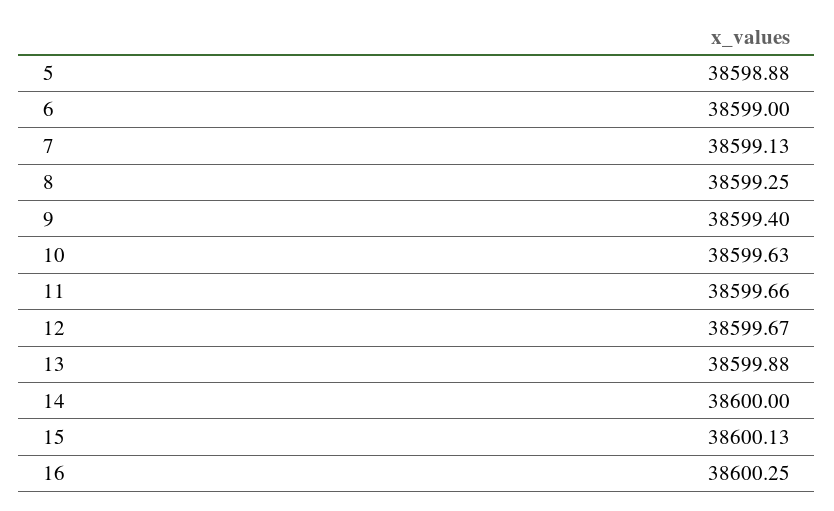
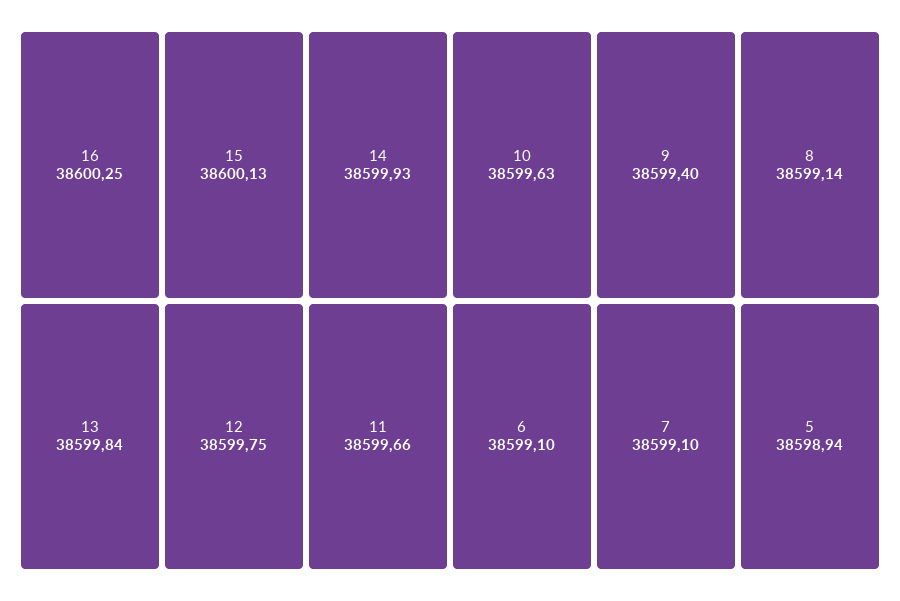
  {
-   "5": 38598.88,
+   "5": 38598.94,
-   "6": 38599,
+   "6": 38599.1,
-   "7": 38599.13,
+   "7": 38599.1,
-   "8": 38599.25,
+   "8": 38599.14,
    "9": 38599.4,
    "10": 38599.63,
    "11": 38599.66,
-   "12": 38599.67,
+   "12": 38599.75,
-   "13": 38599.88,
+   "13": 38599.84,
-   "14": 38600,
+   "14": 38599.93,
    "15": 38600.13,
    "16": 38600.25
  }

